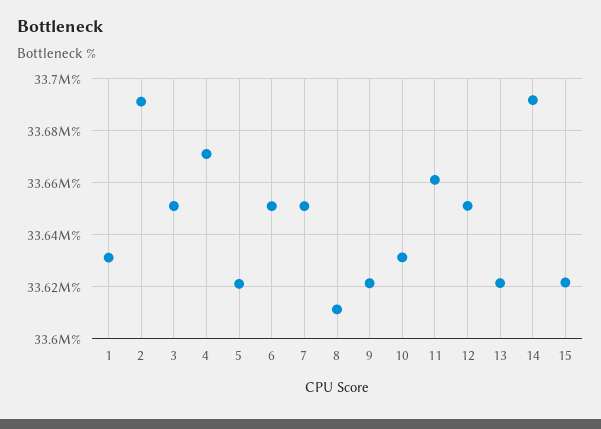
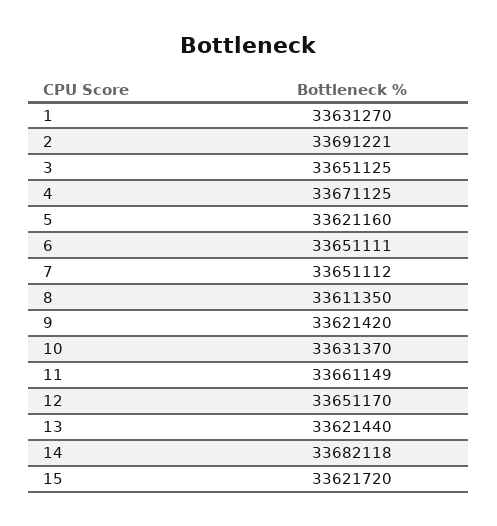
  {
    "1": 33631270,
    "2": 33691221,
    "3": 33651125,
    "4": 33671125,
    "5": 33621160,
    "6": 33651111,
    "7": 33651112,
    "8": 33611350,
    "9": 33621420,
    "10": 33631370,
    "11": 33661149,
    "12": 33651170,
    "13": 33621440,
-   "14": 33692500,
+   "14": 33682118,
    "15": 33621720
  }

